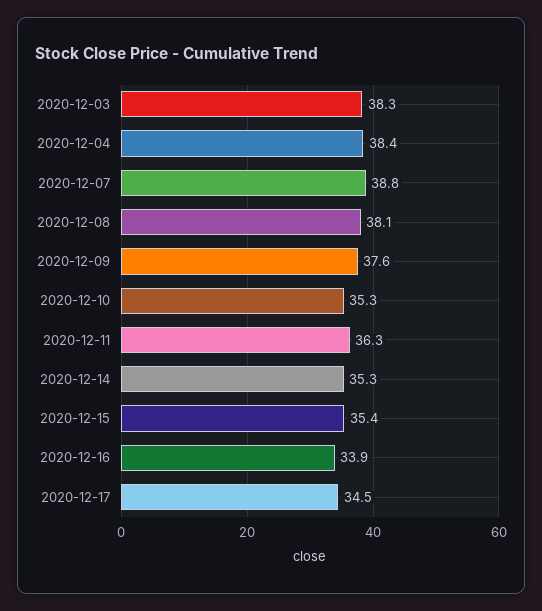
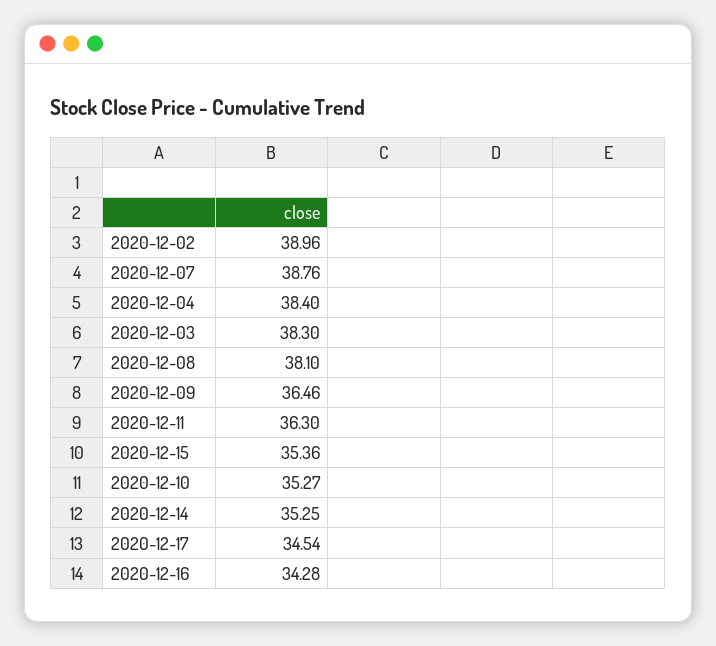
  {
    "2020-12-03": 38.3,
    "2020-12-04": 38.4,
    "2020-12-07": 38.76,
    "2020-12-08": 38.1,
-   "2020-12-09": 37.6,
+   "2020-12-09": 36.46,
    "2020-12-10": 35.27,
    "2020-12-11": 36.3,
    "2020-12-14": 35.25,
    "2020-12-15": 35.36,
-   "2020-12-16": 33.9,
+   "2020-12-16": 34.28,
-   "2020-12-17": 34.54
+   "2020-12-17": 34.54,
+   "2020-12-02": 38.96
  }

